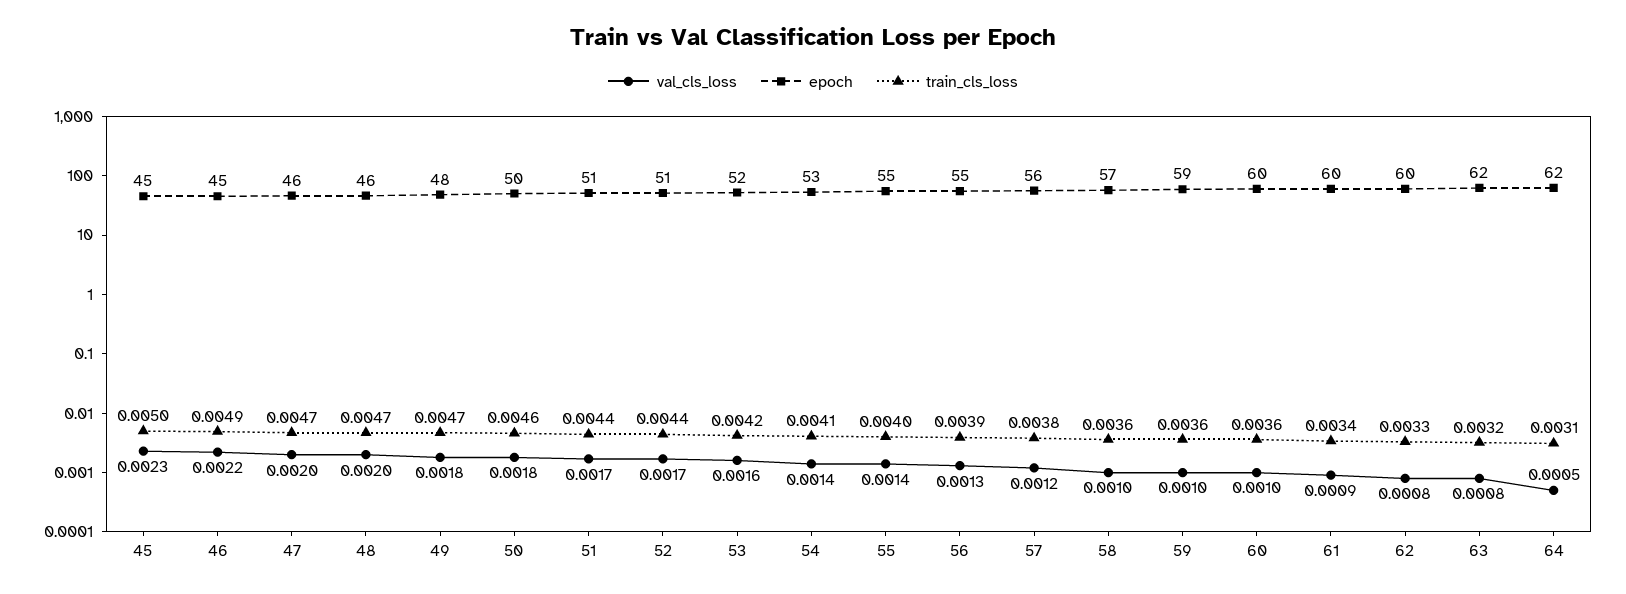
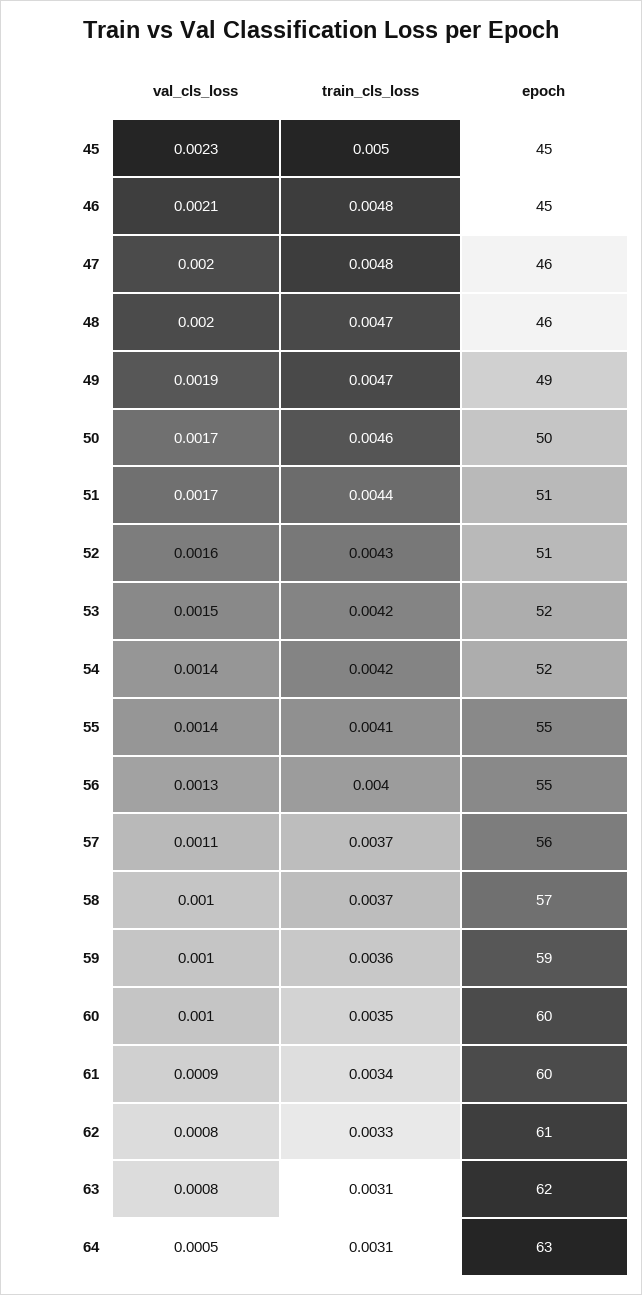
  {
    "val_cls_loss": {
      "45": 0.0023,
-     "46": 0.0022,
+     "46": 0.0021,
      "47": 0.002,
      "48": 0.002,
-     "49": 0.0018,
+     "49": 0.0019,
-     "50": 0.0018,
+     "50": 0.0017,
      "51": 0.0017,
-     "52": 0.0017,
+     "52": 0.0016,
-     "53": 0.0016,
+     "53": 0.0015,
      "54": 0.0014,
      "55": 0.0014,
      "56": 0.0013,
-     "57": 0.0012,
+     "57": 0.0011,
      "58": 0.001,
      "59": 0.001,
      "60": 0.001,
      "61": 0.0009,
      "62": 0.0008,
      "63": 0.0008,
      "64": 0.0005
    },
    "epoch": {
      "45": 45,
      "46": 45,
      "47": 46,
      "48": 46,
-     "49": 48,
+     "49": 49,
      "50": 50,
      "51": 51,
      "52": 51,
      "53": 52,
-     "54": 53,
+     "54": 52,
      "55": 55,
      "56": 55,
      "57": 56,
      "58": 57,
      "59": 59,
      "60": 60,
      "61": 60,
-     "62": 60,
+     "62": 61,
      "63": 62,
-     "64": 62
+     "64": 63
    },
    "train_cls_loss": {
      "45": 0.005,
-     "46": 0.0049,
+     "46": 0.0048,
-     "47": 0.0047,
+     "47": 0.0048,
      "48": 0.0047,
      "49": 0.0047,
      "50": 0.0046,
      "51": 0.0044,
-     "52": 0.0044,
+     "52": 0.0043,
      "53": 0.0042,
-     "54": 0.0041,
+     "54": 0.0042,
-     "55": 0.004,
+     "55": 0.0041,
-     "56": 0.0039,
+     "56": 0.004,
-     "57": 0.0038,
+     "57": 0.0037,
-     "58": 0.0036,
+     "58": 0.0037,
      "59": 0.0036,
-     "60": 0.0036,
+     "60": 0.0035,
      "61": 0.0034,
      "62": 0.0033,
-     "63": 0.0032,
+     "63": 0.0031,
      "64": 0.0031
    }
  }

